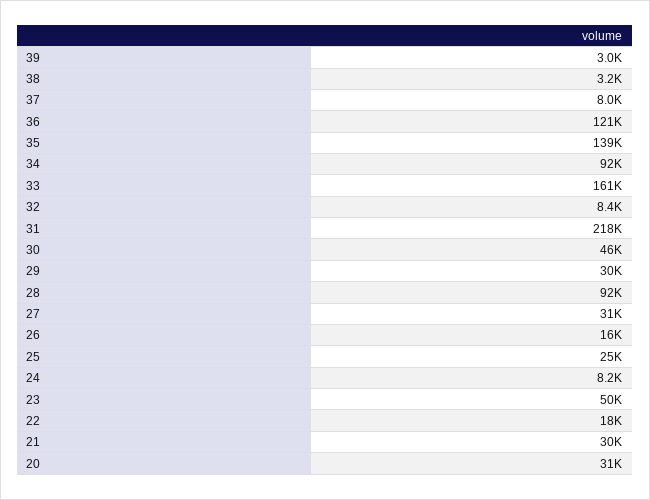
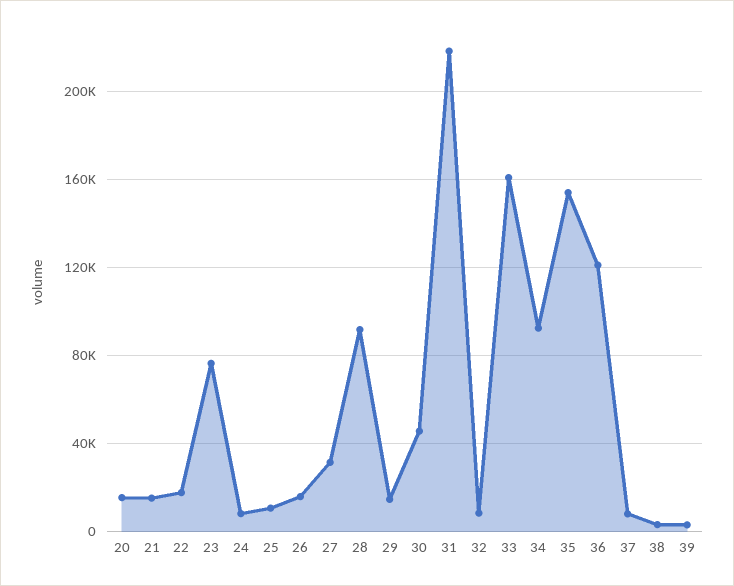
  {
    "39": 3000,
    "38": 3200,
    "37": 8000,
    "36": 121000,
-   "35": 139000,
+   "35": 155000,
    "34": 92000,
    "33": 161000,
    "32": 8400,
    "31": 218000,
    "30": 46000,
-   "29": 30000,
+   "29": 15000,
    "28": 92000,
    "27": 31000,
    "26": 16000,
-   "25": 25000,
+   "25": 10000,
    "24": 8200,
-   "23": 50000,
+   "23": 75000,
    "22": 18000,
-   "21": 30000,
+   "21": 15000,
-   "20": 31000
+   "20": 15000
  }

